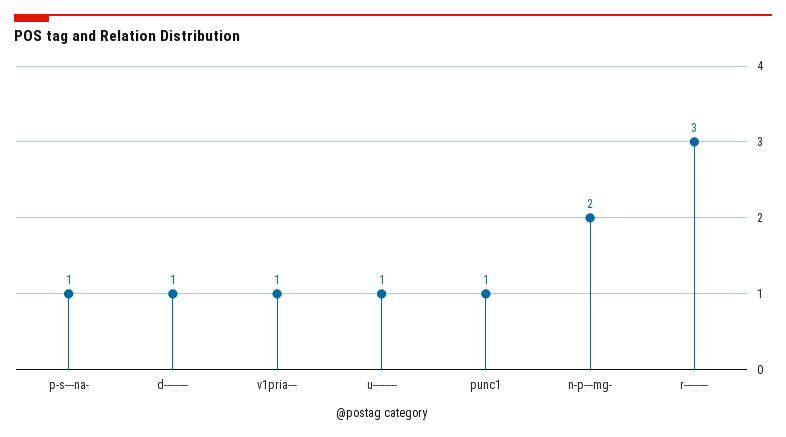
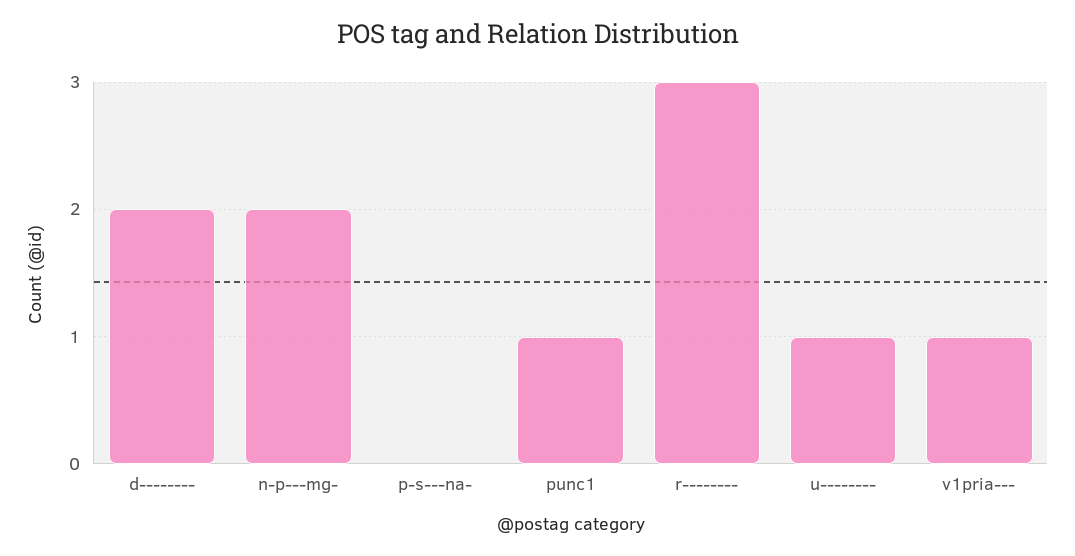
  {
-   "p-s---na-": 1,
+   "p-s---na-": 0,
-   "d--------": 1,
+   "d--------": 2,
    "v1pria---": 1,
    "u--------": 1,
    "punc1": 1,
    "n-p---mg-": 2,
    "r--------": 3
  }

